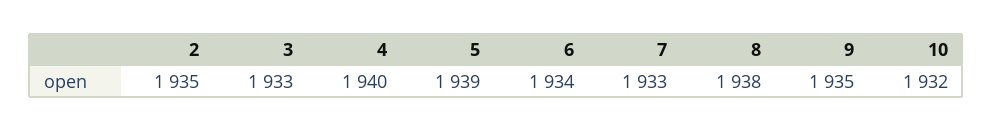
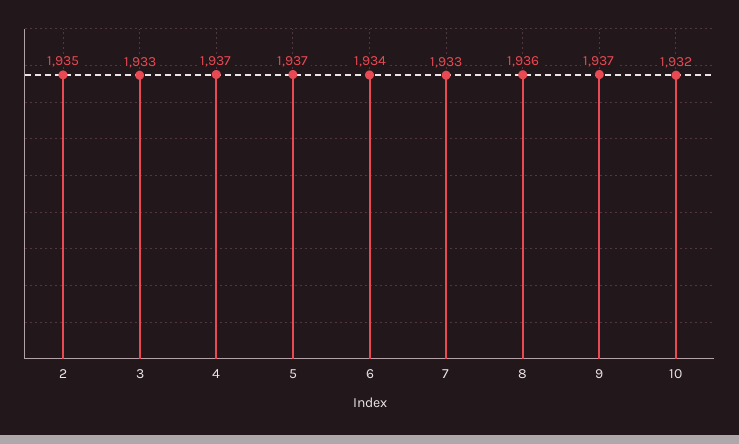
  {
    "2": 1935,
    "3": 1933,
-   "4": 1940,
+   "4": 1937,
-   "5": 1939,
+   "5": 1937,
    "6": 1934,
    "7": 1933,
-   "8": 1938,
+   "8": 1936,
-   "9": 1935,
+   "9": 1937,
    "10": 1932
  }

